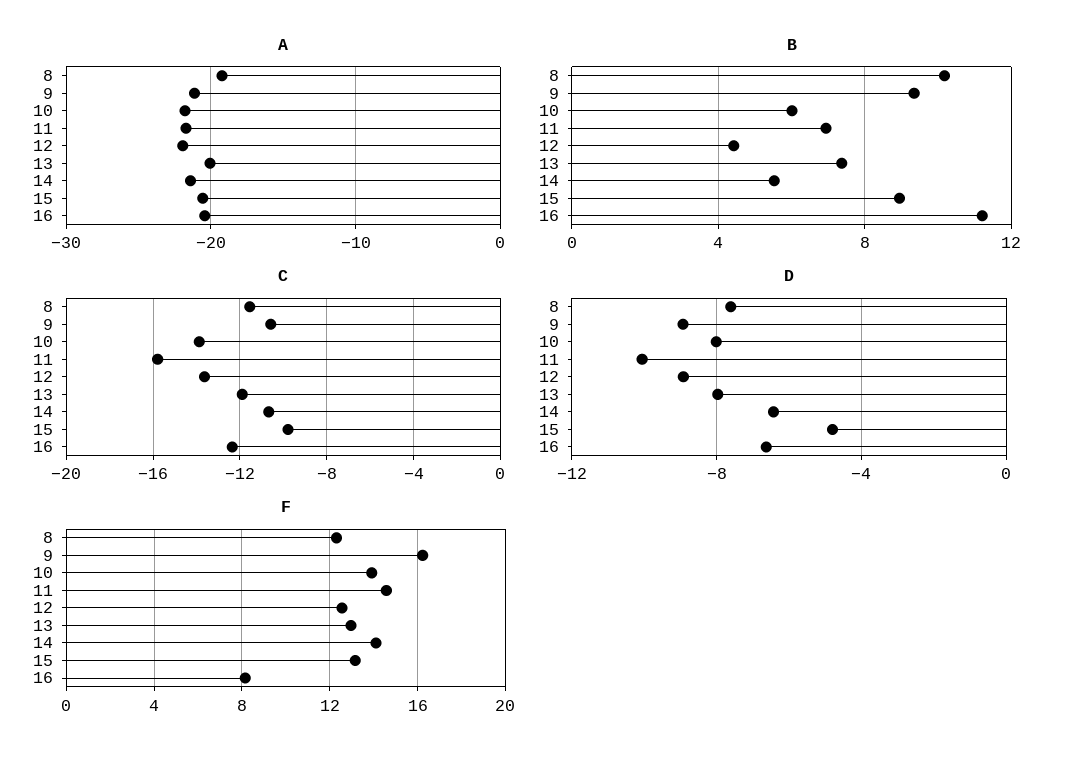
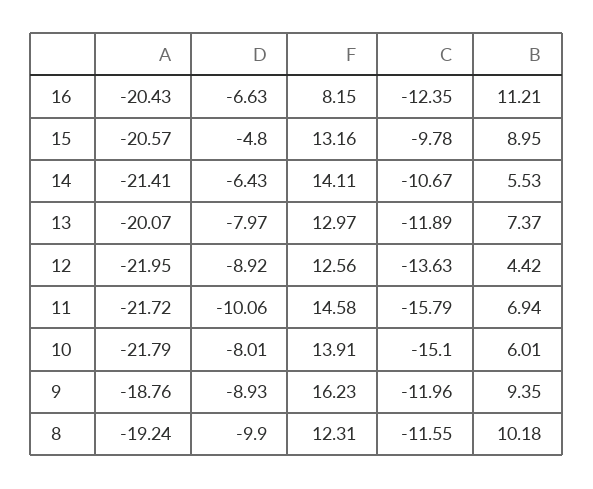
  {
    "A": {
      "8": -19.24,
-     "9": -21,
+     "9": -18.76,
      "10": -21.79,
      "11": -21.72,
      "12": -21.95,
      "13": -20.07,
      "14": -21.41,
      "15": -20.57,
      "16": -20.43
    },
    "B": {
      "8": 10.18,
      "9": 9.35,
      "10": 6.01,
      "11": 6.94,
      "12": 4.42,
      "13": 7.37,
      "14": 5.53,
      "15": 8.95,
      "16": 11.21
    },
    "C": {
      "8": -11.55,
-     "9": -10.5,
+     "9": -11.96,
-     "10": -14,
+     "10": -15.1,
      "11": -15.79,
      "12": -13.63,
      "13": -11.89,
      "14": -10.67,
      "15": -9.78,
      "16": -12.35
    },
    "D": {
-     "8": -7.5,
+     "8": -9.9,
      "9": -8.93,
      "10": -8.01,
      "11": -10.06,
      "12": -8.92,
      "13": -7.97,
      "14": -6.43,
      "15": -4.8,
      "16": -6.63
    },
    "F": {
      "8": 12.31,
      "9": 16.23,
      "10": 13.91,
      "11": 14.58,
      "12": 12.56,
      "13": 12.97,
      "14": 14.11,
      "15": 13.16,
      "16": 8.15
    }
  }

